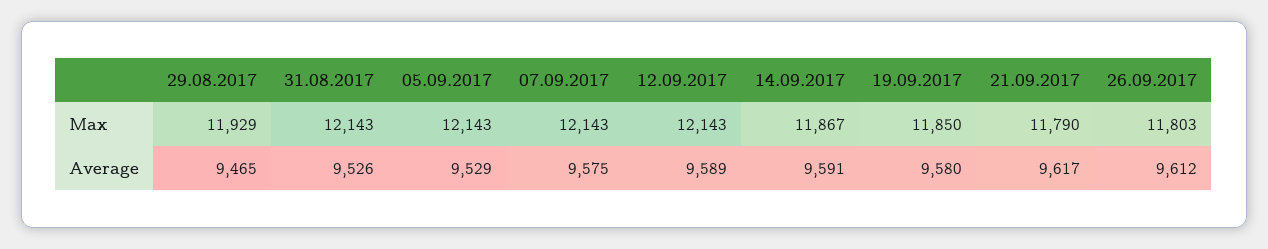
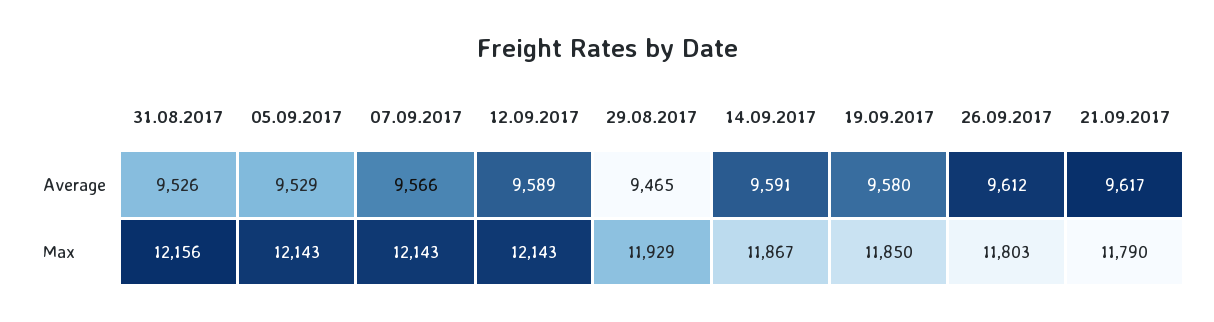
  {
    "29.08.2017": {
      "Max": 11929,
      "Average": 9465
    },
    "31.08.2017": {
-     "Max": 12143,
+     "Max": 12156,
      "Average": 9526
    },
    "05.09.2017": {
      "Max": 12143,
      "Average": 9529
    },
    "07.09.2017": {
      "Max": 12143,
-     "Average": 9575
+     "Average": 9566
    },
    "12.09.2017": {
      "Max": 12143,
      "Average": 9589
    },
    "14.09.2017": {
      "Max": 11867,
      "Average": 9591
    },
    "19.09.2017": {
      "Max": 11850,
      "Average": 9580
    },
    "21.09.2017": {
      "Max": 11790,
      "Average": 9617
    },
    "26.09.2017": {
      "Max": 11803,
      "Average": 9612
    }
  }

